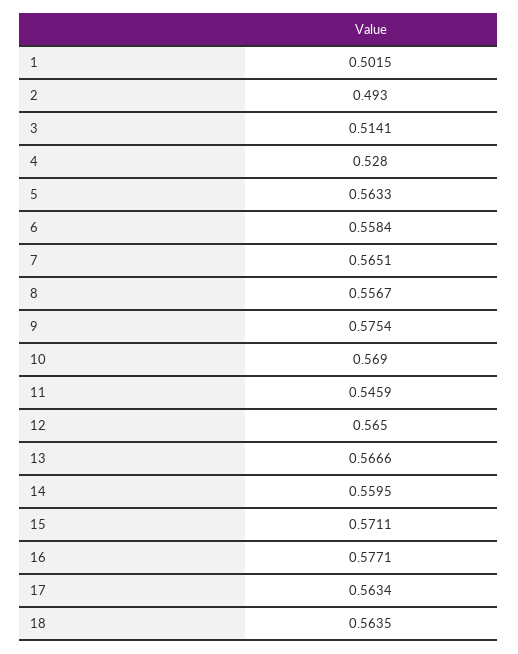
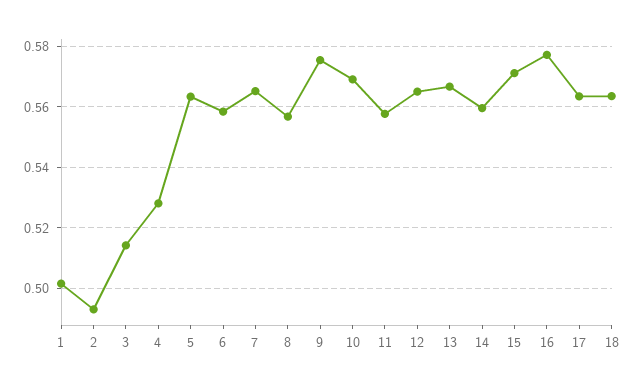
  {
    "1": 0.5015,
    "2": 0.493,
    "3": 0.5141,
    "4": 0.528,
    "5": 0.5633,
    "6": 0.5584,
    "7": 0.5651,
    "8": 0.5567,
    "9": 0.5754,
    "10": 0.569,
-   "11": 0.5459,
+   "11": 0.558,
    "12": 0.565,
    "13": 0.5666,
    "14": 0.5595,
    "15": 0.5711,
    "16": 0.5771,
    "17": 0.5634,
    "18": 0.5635
  }

